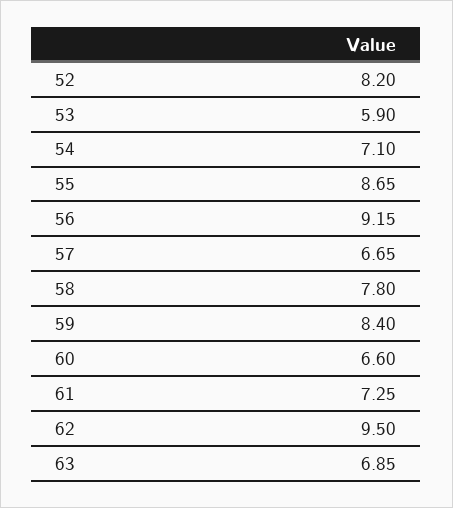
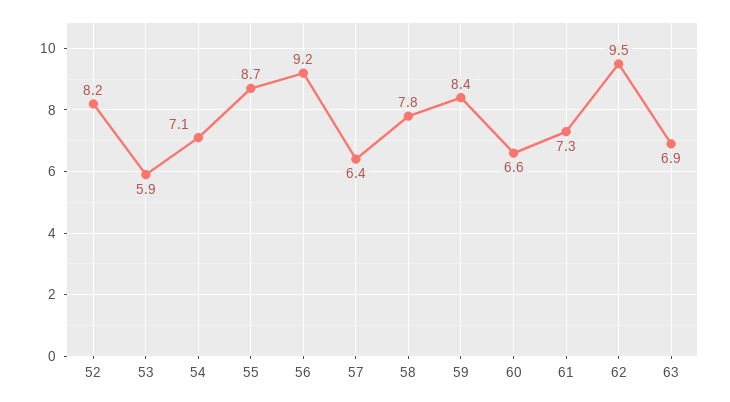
  {
    "52": 8.2,
    "53": 5.9,
    "54": 7.1,
    "55": 8.65,
    "56": 9.15,
-   "57": 6.65,
+   "57": 6.4,
    "58": 7.8,
    "59": 8.4,
    "60": 6.6,
    "61": 7.25,
    "62": 9.5,
    "63": 6.85
  }

